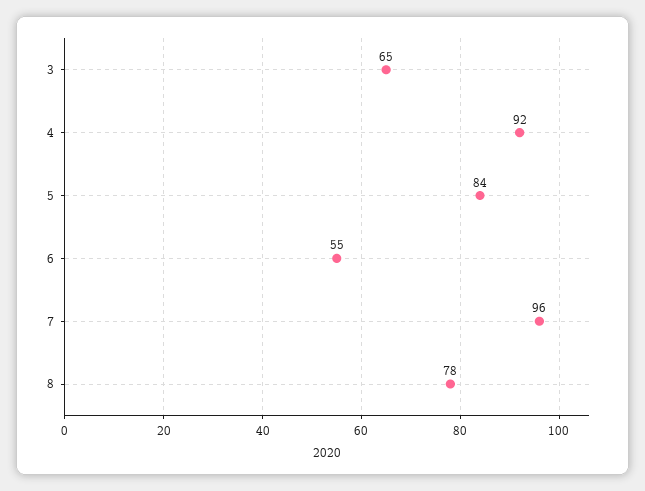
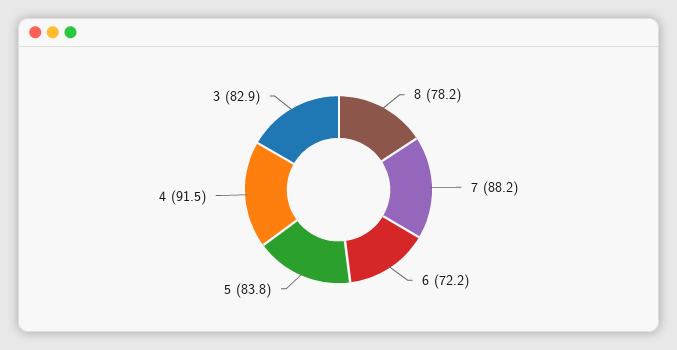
  {
-   "3": 65,
+   "3": 82.9,
    "4": 91.5,
    "5": 83.8,
-   "6": 55,
+   "6": 72.2,
-   "7": 96,
+   "7": 88.2,
    "8": 78.2
  }

